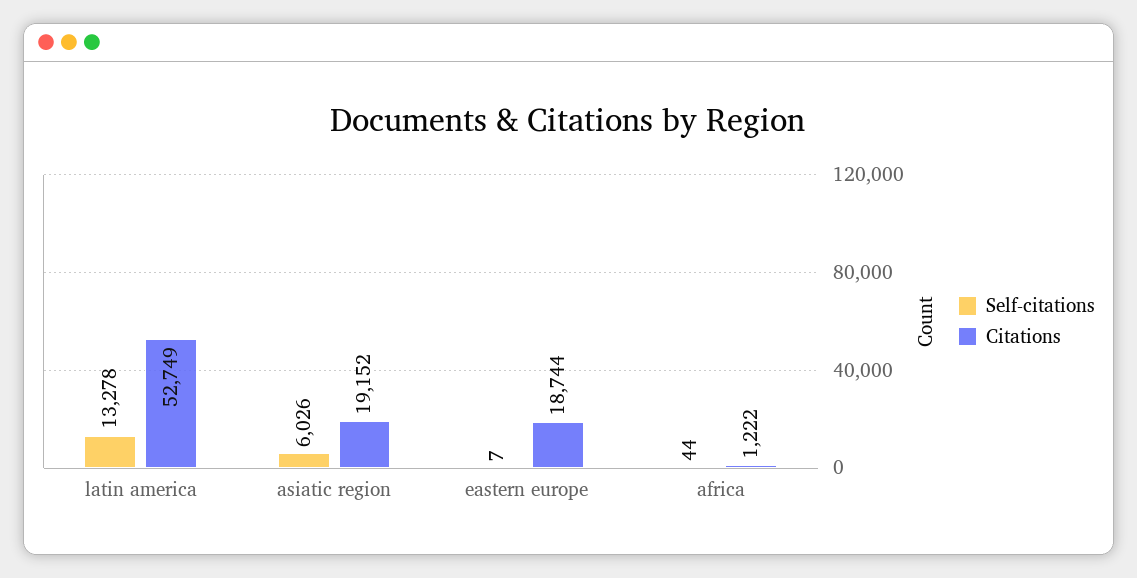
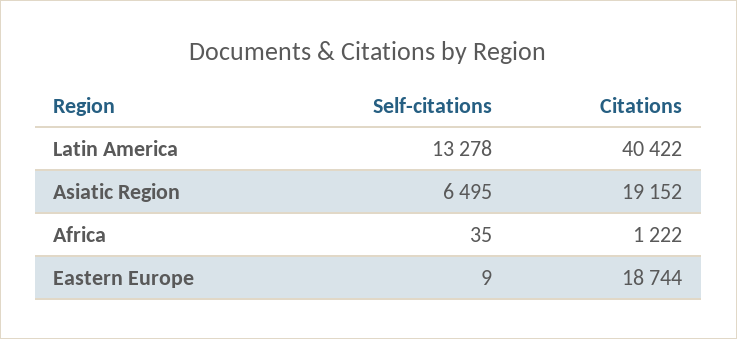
  {
    "Self-citations": {
      "latin america": 13278,
-     "asiatic region": 6026,
+     "asiatic region": 6495,
-     "eastern europe": 7,
+     "eastern europe": 9,
-     "africa": 44
+     "africa": 35
    },
    "Citations": {
-     "latin america": 52749,
+     "latin america": 40422,
      "asiatic region": 19152,
      "eastern europe": 18744,
      "africa": 1222
    }
  }

